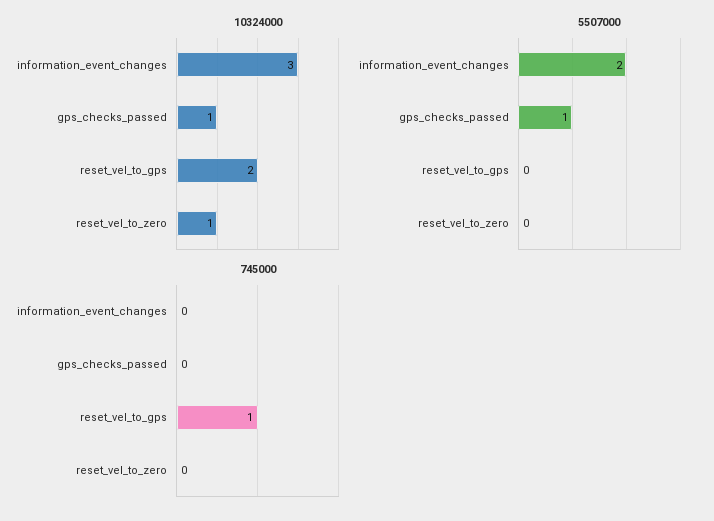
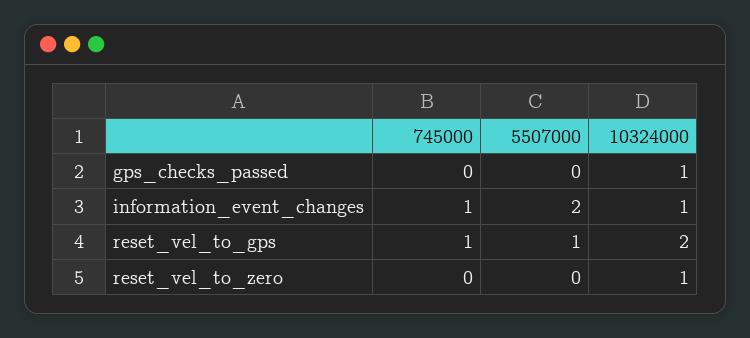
  {
    "10324000": {
-     "information_event_changes": 3,
+     "information_event_changes": 1,
      "gps_checks_passed": 1,
      "reset_vel_to_gps": 2,
      "reset_vel_to_zero": 1
    },
    "5507000": {
      "information_event_changes": 2,
-     "gps_checks_passed": 1,
+     "gps_checks_passed": 0,
-     "reset_vel_to_gps": 0,
+     "reset_vel_to_gps": 1,
      "reset_vel_to_zero": 0
    },
    "745000": {
-     "information_event_changes": 0,
+     "information_event_changes": 1,
      "gps_checks_passed": 0,
      "reset_vel_to_gps": 1,
      "reset_vel_to_zero": 0
    }
  }

